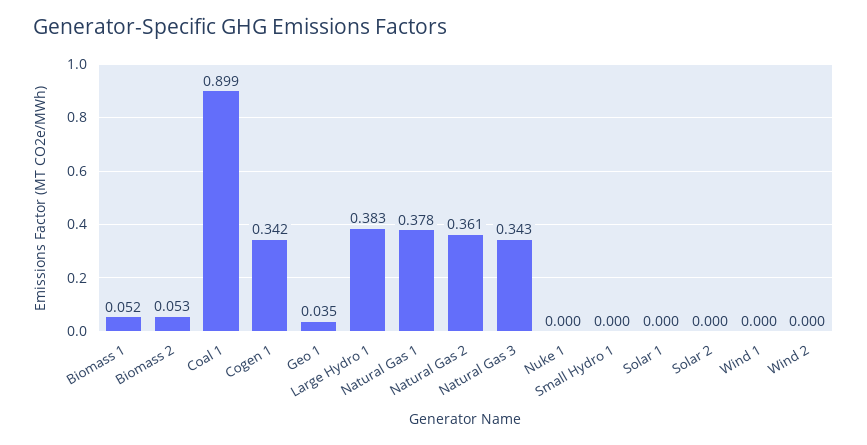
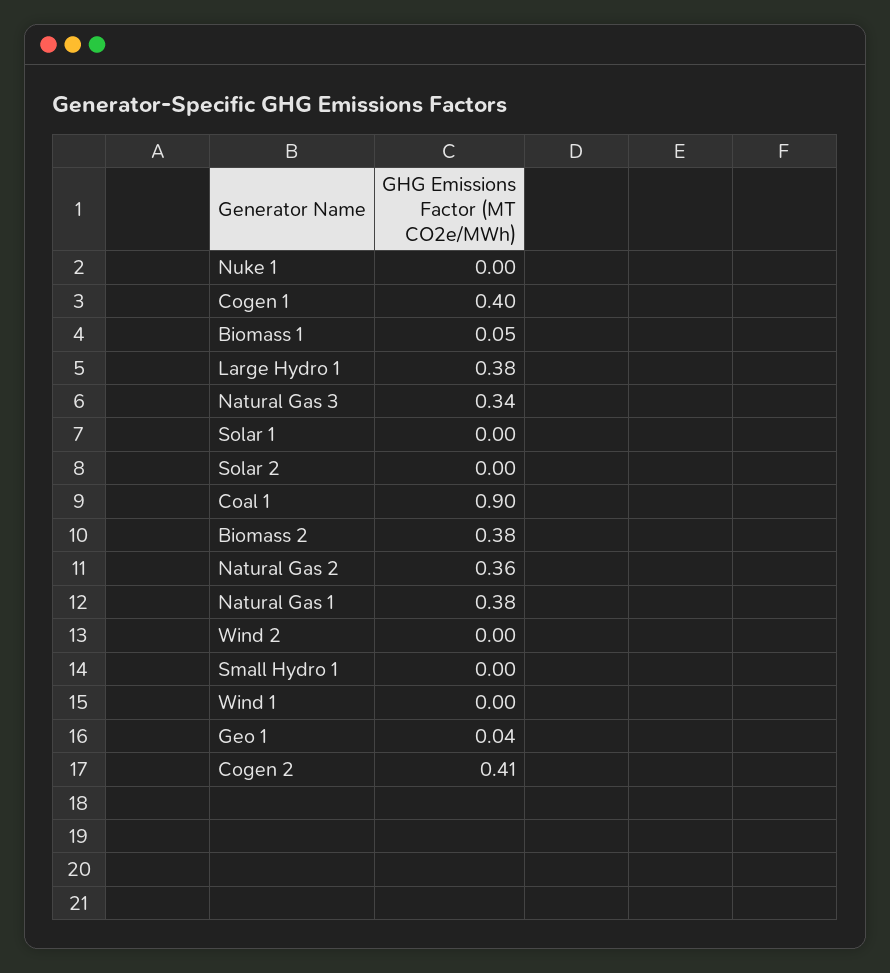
  {
    "Biomass 1": 0.052,
-   "Biomass 2": 0.053,
+   "Biomass 2": 0.38,
    "Coal 1": 0.899,
-   "Cogen 1": 0.342,
+   "Cogen 1": 0.4,
    "Geo 1": 0.035,
    "Large Hydro 1": 0.383,
    "Natural Gas 1": 0.378,
    "Natural Gas 2": 0.361,
    "Natural Gas 3": 0.343,
    "Nuke 1": 0,
    "Small Hydro 1": 0,
    "Solar 1": 0,
    "Solar 2": 0,
    "Wind 1": 0,
-   "Wind 2": 0
+   "Wind 2": 0,
+   "Cogen 2": 0.41
  }

